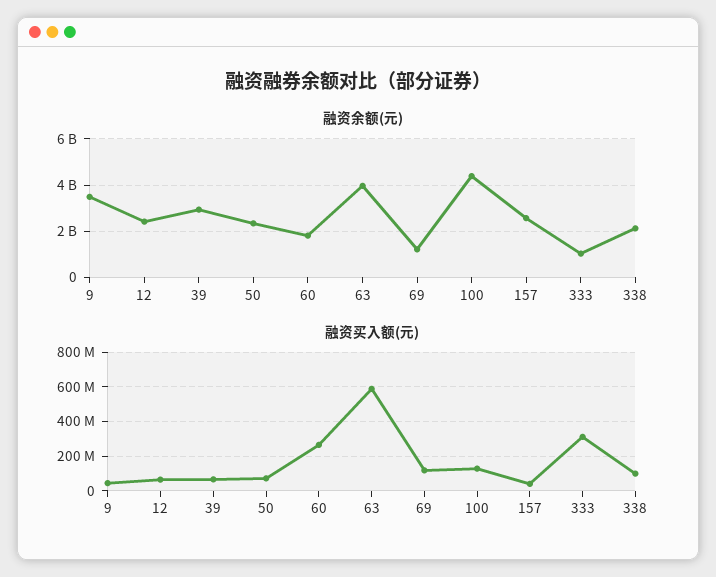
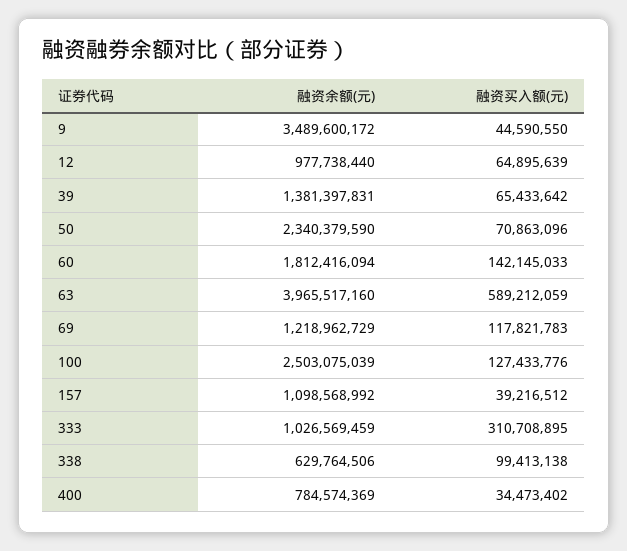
  {
    "融资余额(元)": {
      "9": 3489600172,
-     "12": 2500000000,
+     "12": 977738440,
-     "39": 3000000000,
+     "39": 1381397831,
      "50": 2340379590,
      "60": 1812416094,
      "63": 3965517160,
      "69": 1218962729,
-     "100": 4500000000,
+     "100": 2503075039,
-     "157": 2500000000,
+     "157": 1098568992,
      "333": 1026569459,
-     "338": 2000000000
+     "338": 629764506,
+     "400": 784574369
    },
    "融资买入额(元)": {
      "9": 44590550,
      "12": 64895639,
      "39": 65433642,
      "50": 70863096,
-     "60": 250000000,
+     "60": 142145033,
      "63": 589212059,
      "69": 117821783,
      "100": 127433776,
      "157": 39216512,
      "333": 310708895,
-     "338": 99413138
+     "338": 99413138,
+     "400": 34473402
    }
  }

